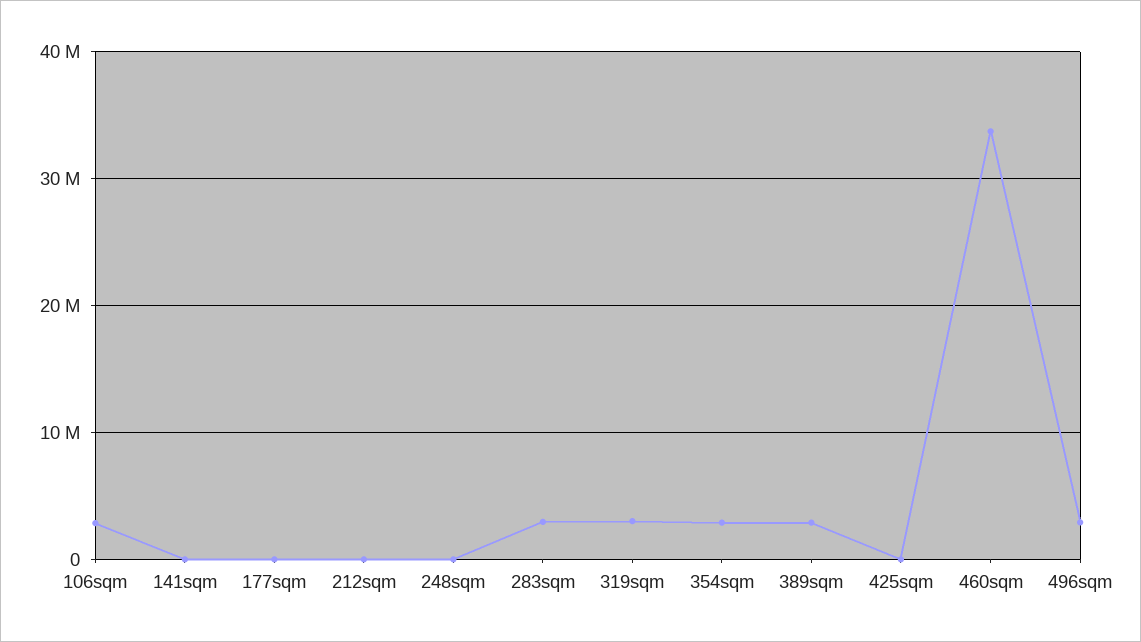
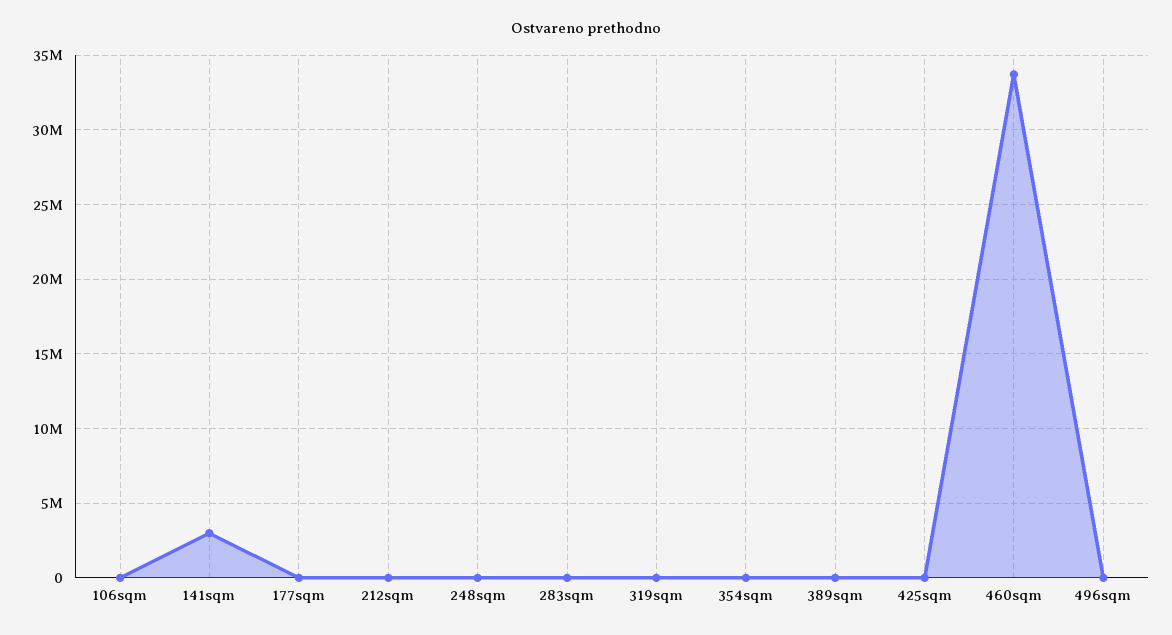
  {
-   "106sqm": 3000000,
+   "106sqm": 0,
-   "141sqm": 0,
+   "141sqm": 3000000,
    "177sqm": 0,
    "212sqm": 0,
    "248sqm": 0,
-   "283sqm": 3000000,
+   "283sqm": 0,
-   "319sqm": 3000000,
+   "319sqm": 0,
-   "354sqm": 3000000,
+   "354sqm": 0,
-   "389sqm": 3000000,
+   "389sqm": 0,
    "425sqm": 0,
    "460sqm": 33500000,
-   "496sqm": 3000000
+   "496sqm": 0
  }

